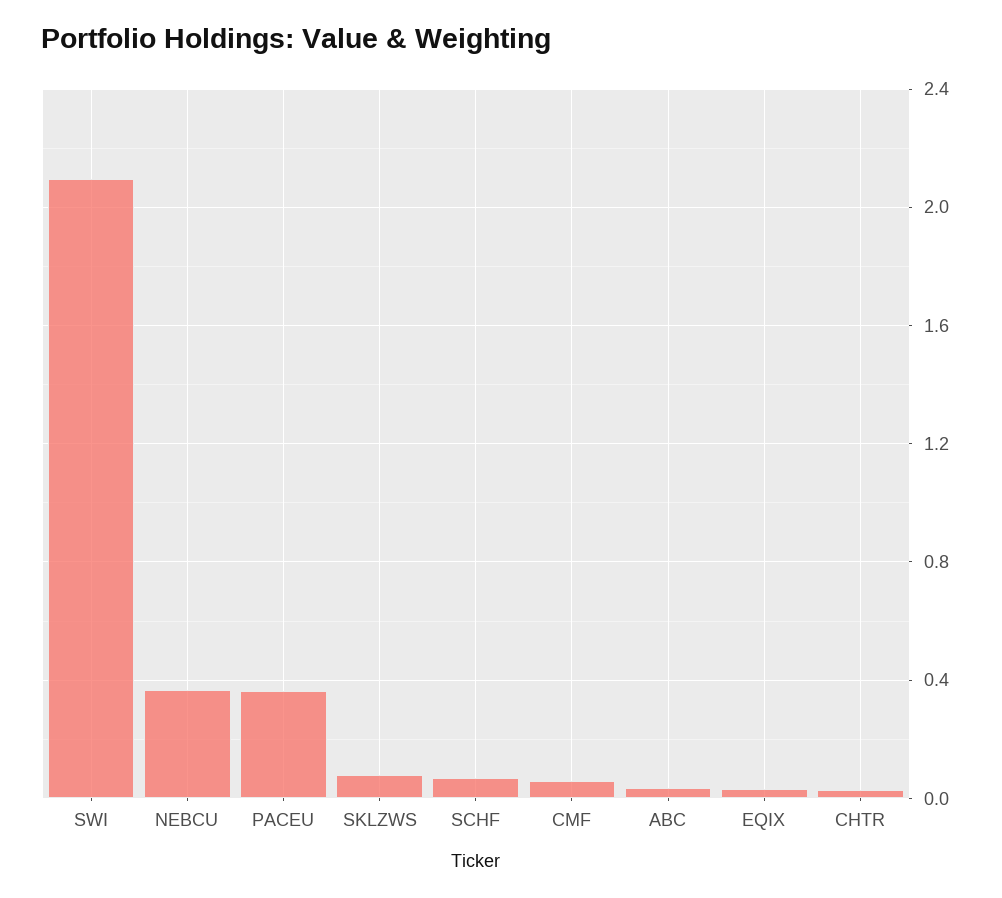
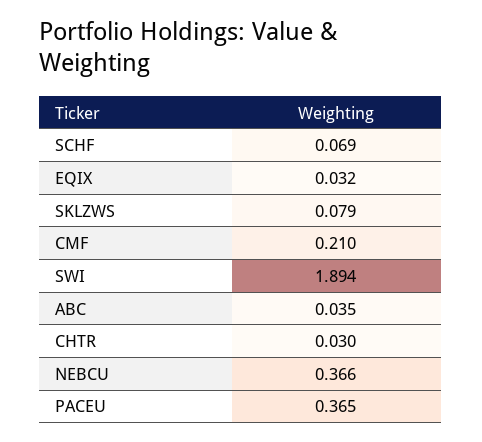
  {
-   "SWI": 2.1,
+   "SWI": 1.894,
    "NEBCU": 0.366,
    "PACEU": 0.365,
    "SKLZWS": 0.079,
    "SCHF": 0.069,
-   "CMF": 0.05,
+   "CMF": 0.21,
    "ABC": 0.035,
    "EQIX": 0.032,
    "CHTR": 0.03
  }

